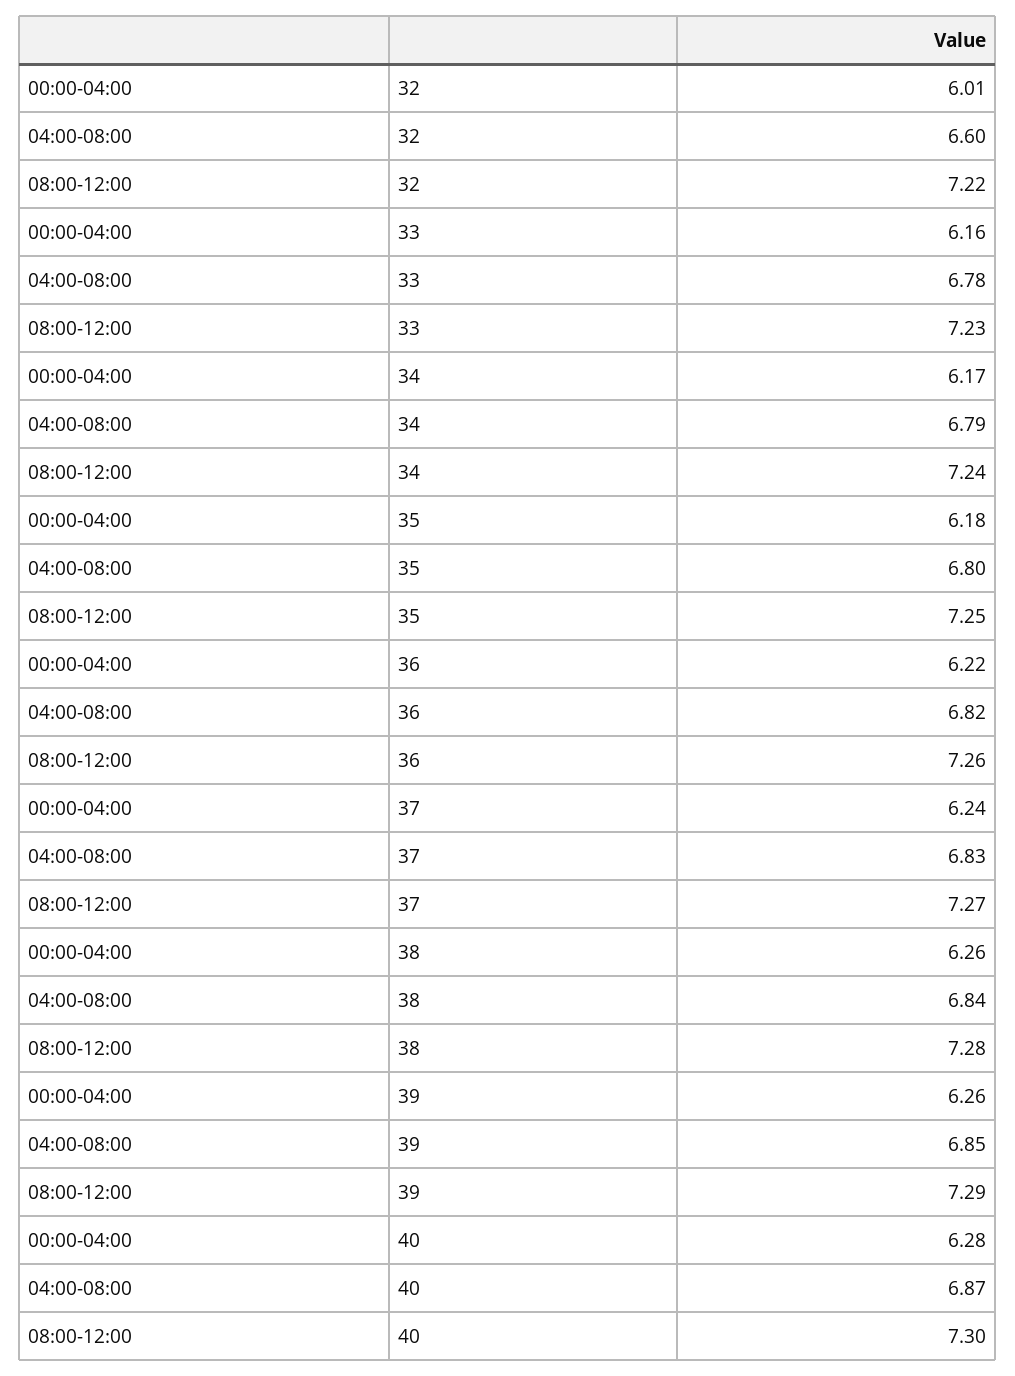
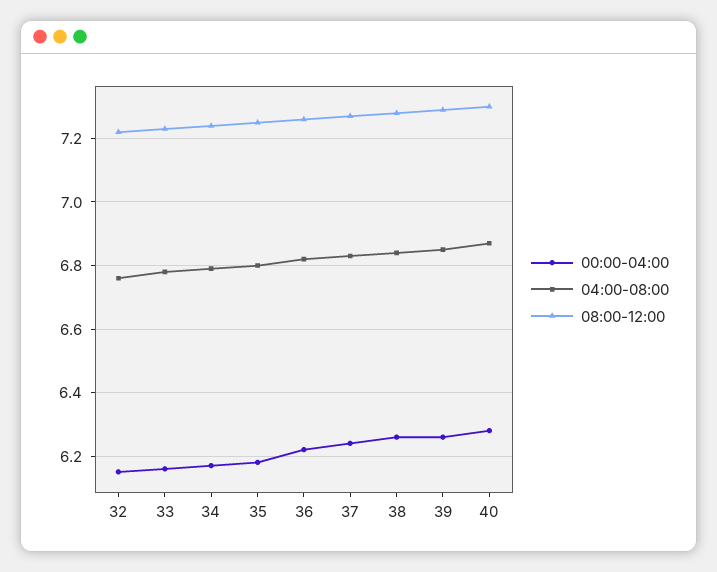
  {
    "00:00-04:00": {
-     "32": 6.01,
+     "32": 6.15,
      "33": 6.16,
      "34": 6.17,
      "35": 6.18,
      "36": 6.22,
      "37": 6.24,
      "38": 6.26,
      "39": 6.26,
      "40": 6.28
    },
    "04:00-08:00": {
-     "32": 6.6,
+     "32": 6.75,
      "33": 6.78,
      "34": 6.79,
      "35": 6.8,
      "36": 6.82,
      "37": 6.83,
      "38": 6.84,
      "39": 6.85,
      "40": 6.87
    },
    "08:00-12:00": {
      "32": 7.22,
      "33": 7.23,
      "34": 7.24,
      "35": 7.25,
      "36": 7.26,
      "37": 7.27,
      "38": 7.28,
      "39": 7.29,
      "40": 7.3
    }
  }

